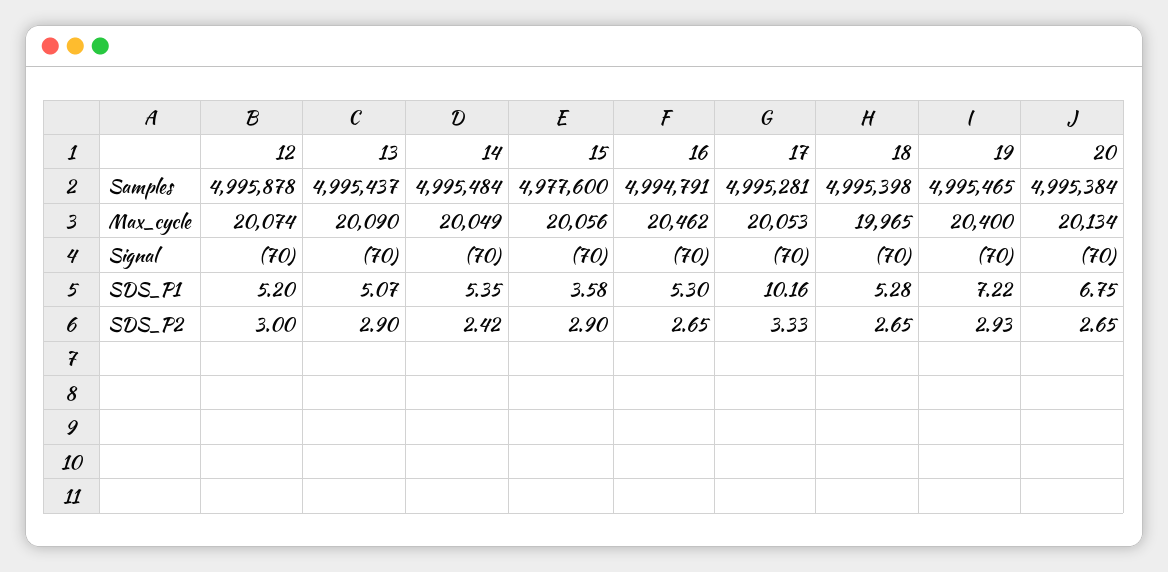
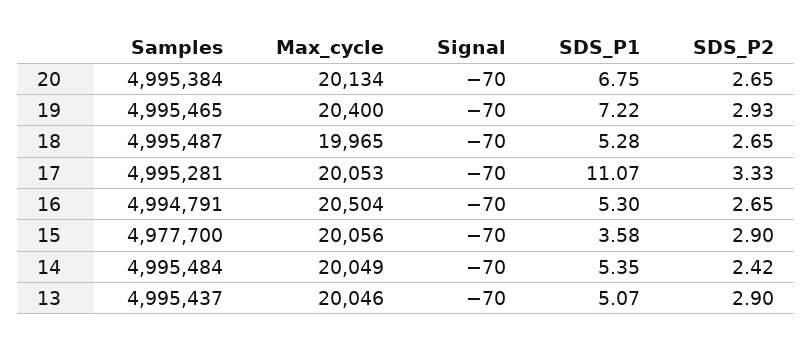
  {
-   "12": {
-     "Samples": 4995878,
-     "Max_cycle": 20074,
-     "Signal": -70,
-     "SDS_P1": 5.2,
-     "SDS_P2": 3
-   },
    "13": {
      "Samples": 4995437,
-     "Max_cycle": 20090,
+     "Max_cycle": 20046,
      "Signal": -70,
      "SDS_P1": 5.07,
      "SDS_P2": 2.9
    },
    "14": {
      "Samples": 4995484,
      "Max_cycle": 20049,
      "Signal": -70,
      "SDS_P1": 5.35,
      "SDS_P2": 2.42
    },
    "15": {
-     "Samples": 4977600,
+     "Samples": 4977700,
      "Max_cycle": 20056,
      "Signal": -70,
      "SDS_P1": 3.58,
      "SDS_P2": 2.9
    },
    "16": {
      "Samples": 4994791,
-     "Max_cycle": 20462,
+     "Max_cycle": 20504,
      "Signal": -70,
      "SDS_P1": 5.3,
      "SDS_P2": 2.65
    },
    "17": {
      "Samples": 4995281,
      "Max_cycle": 20053,
      "Signal": -70,
-     "SDS_P1": 10.16,
+     "SDS_P1": 11.07,
      "SDS_P2": 3.33
    },
    "18": {
-     "Samples": 4995398,
+     "Samples": 4995487,
      "Max_cycle": 19965,
      "Signal": -70,
      "SDS_P1": 5.28,
      "SDS_P2": 2.65
    },
    "19": {
      "Samples": 4995465,
      "Max_cycle": 20400,
      "Signal": -70,
      "SDS_P1": 7.22,
      "SDS_P2": 2.93
    },
    "20": {
      "Samples": 4995384,
      "Max_cycle": 20134,
      "Signal": -70,
      "SDS_P1": 6.75,
      "SDS_P2": 2.65
    }
  }

